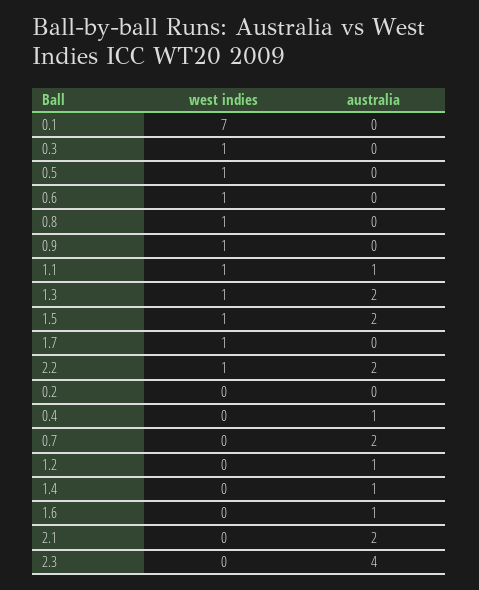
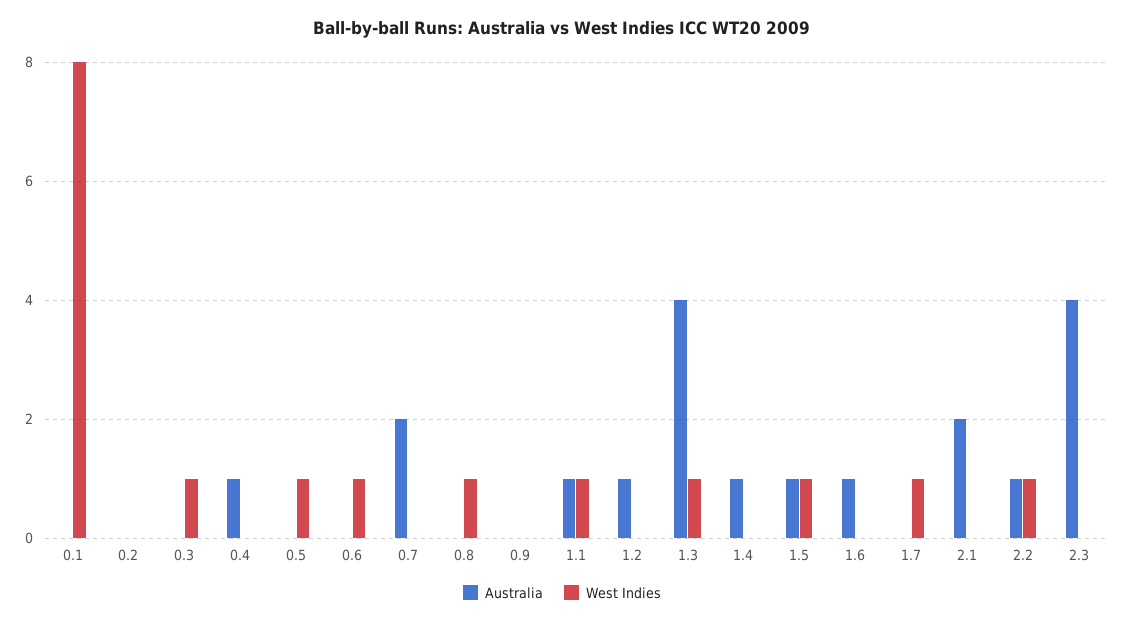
  {
    "west indies": {
-     "0.1": 7,
+     "0.1": 8,
      "0.3": 1,
      "0.5": 1,
      "0.6": 1,
      "0.8": 1,
-     "0.9": 1,
+     "0.9": 0,
      "1.1": 1,
      "1.3": 1,
      "1.5": 1,
      "1.7": 1,
      "2.2": 1,
      "0.2": 0,
      "0.4": 0,
      "0.7": 0,
      "1.2": 0,
      "1.4": 0,
      "1.6": 0,
      "2.1": 0,
      "2.3": 0
    },
    "australia": {
      "0.1": 0,
      "0.3": 0,
      "0.5": 0,
      "0.6": 0,
      "0.8": 0,
      "0.9": 0,
      "1.1": 1,
-     "1.3": 2,
+     "1.3": 4,
-     "1.5": 2,
+     "1.5": 1,
      "1.7": 0,
-     "2.2": 2,
+     "2.2": 1,
      "0.2": 0,
      "0.4": 1,
      "0.7": 2,
      "1.2": 1,
      "1.4": 1,
      "1.6": 1,
      "2.1": 2,
      "2.3": 4
    }
  }

